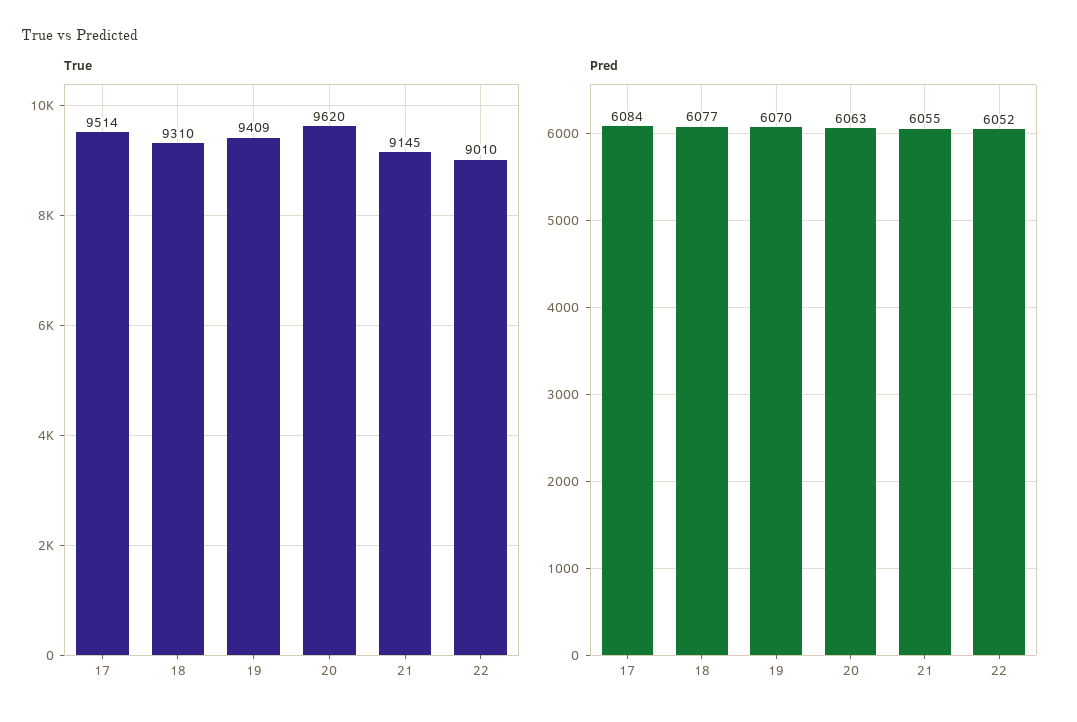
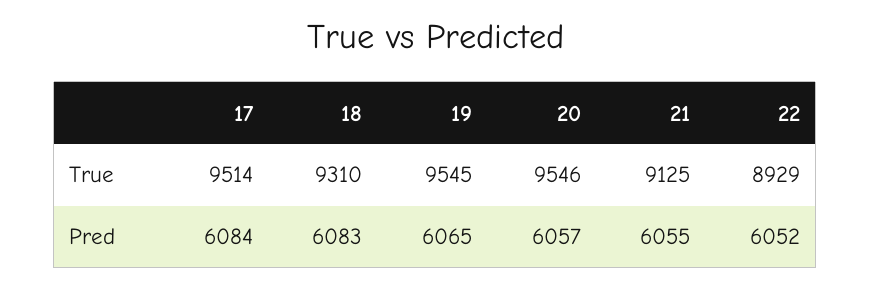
  {
    "True": {
      "17": 9514,
      "18": 9310,
-     "19": 9409,
+     "19": 9545,
-     "20": 9620,
+     "20": 9546,
-     "21": 9145,
+     "21": 9125,
-     "22": 9010
+     "22": 8929
    },
    "Pred": {
      "17": 6084,
-     "18": 6077,
+     "18": 6083,
-     "19": 6070,
+     "19": 6065,
-     "20": 6063,
+     "20": 6057,
      "21": 6055,
      "22": 6052
    }
  }

